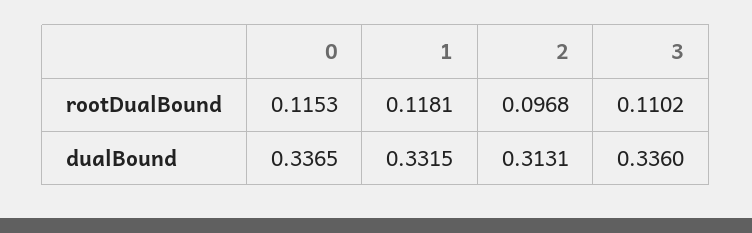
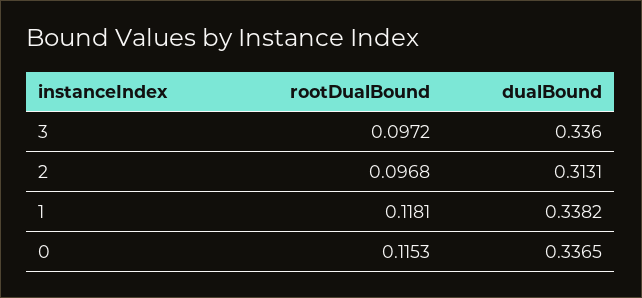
  {
    "0": {
      "rootDualBound": 0.1153,
      "dualBound": 0.3365
    },
    "1": {
      "rootDualBound": 0.1181,
-     "dualBound": 0.3315
+     "dualBound": 0.3382
    },
    "2": {
      "rootDualBound": 0.0968,
      "dualBound": 0.3131
    },
    "3": {
-     "rootDualBound": 0.1102,
+     "rootDualBound": 0.0972,
      "dualBound": 0.336
    }
  }

